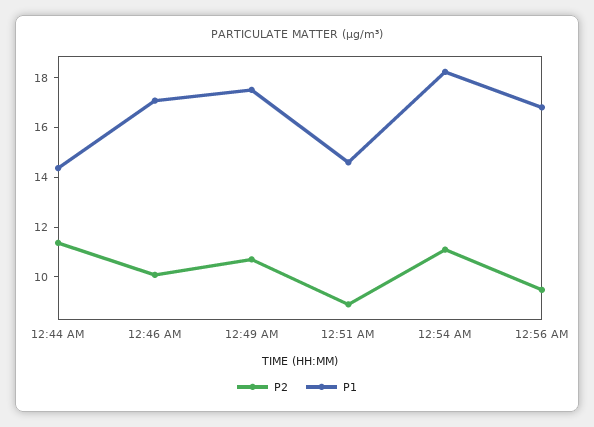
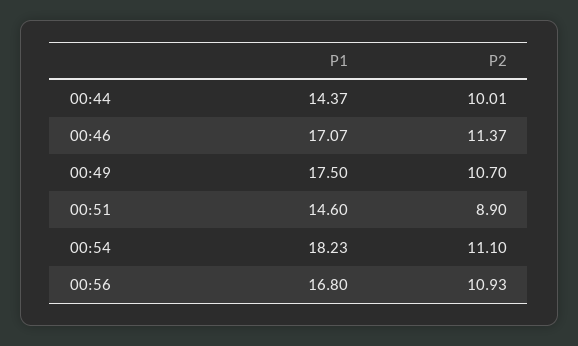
  {
    "P2": {
-     "12:44 AM": 11.5,
+     "12:44 AM": 10.01,
-     "12:46 AM": 10,
+     "12:46 AM": 11.37,
      "12:49 AM": 10.7,
      "12:51 AM": 8.9,
      "12:54 AM": 11.1,
-     "12:56 AM": 9.5
+     "12:56 AM": 10.93
    },
    "P1": {
      "12:44 AM": 14.37,
      "12:46 AM": 17.07,
      "12:49 AM": 17.5,
      "12:51 AM": 14.6,
      "12:54 AM": 18.23,
      "12:56 AM": 16.8
    }
  }

